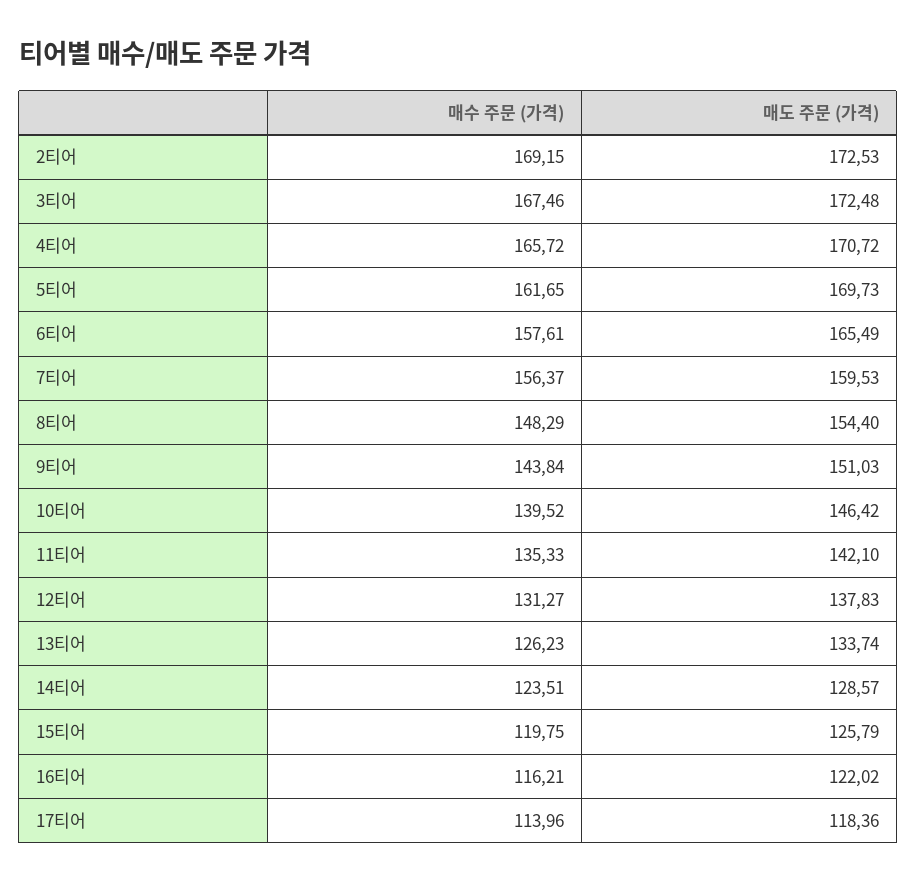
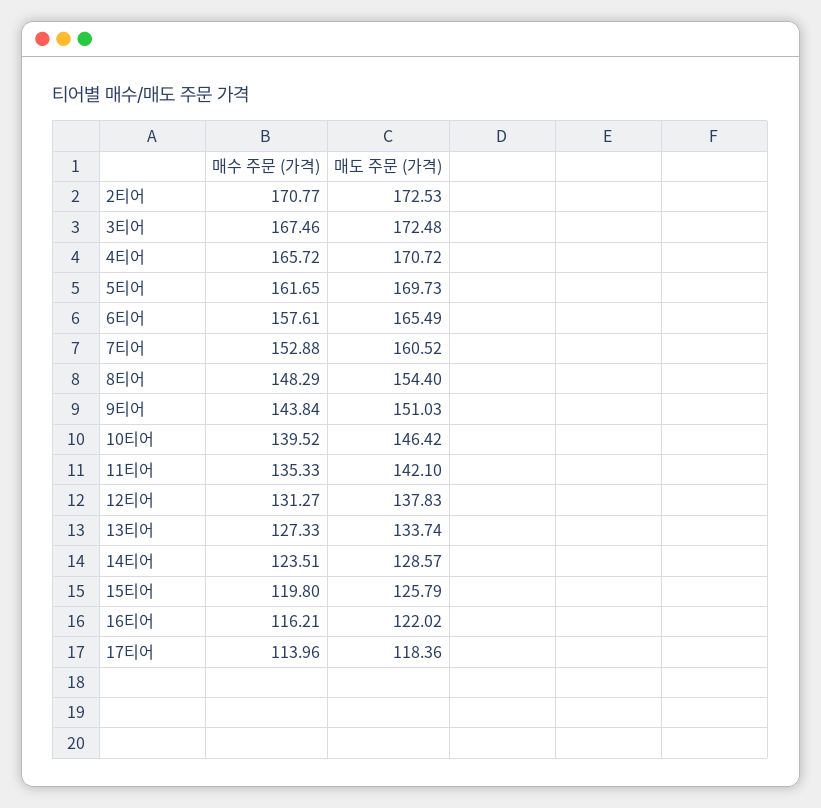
  {
    "매수 주문 (가격)": {
-     "2티어": 169.15,
+     "2티어": 170.77,
      "3티어": 167.46,
      "4티어": 165.72,
      "5티어": 161.65,
      "6티어": 157.61,
-     "7티어": 156.37,
+     "7티어": 152.88,
      "8티어": 148.29,
      "9티어": 143.84,
      "10티어": 139.52,
      "11티어": 135.33,
      "12티어": 131.27,
-     "13티어": 126.23,
+     "13티어": 127.33,
      "14티어": 123.51,
-     "15티어": 119.75,
+     "15티어": 119.8,
      "16티어": 116.21,
      "17티어": 113.96
    },
    "매도 주문 (가격)": {
      "2티어": 172.53,
      "3티어": 172.48,
      "4티어": 170.72,
      "5티어": 169.73,
      "6티어": 165.49,
-     "7티어": 159.53,
+     "7티어": 160.52,
      "8티어": 154.4,
      "9티어": 151.03,
      "10티어": 146.42,
      "11티어": 142.1,
      "12티어": 137.83,
      "13티어": 133.74,
      "14티어": 128.57,
      "15티어": 125.79,
      "16티어": 122.02,
      "17티어": 118.36
    }
  }

